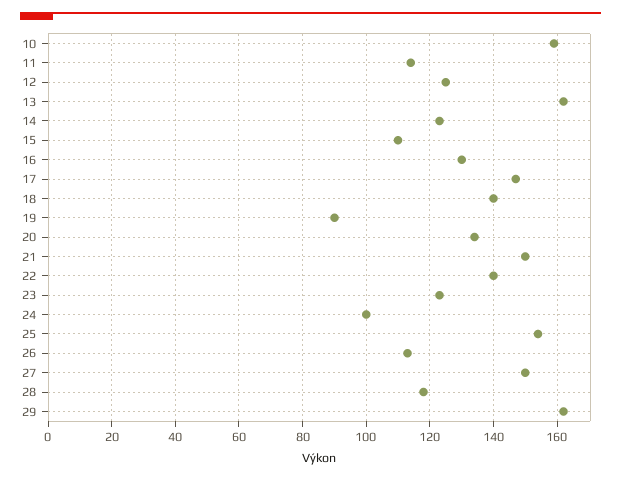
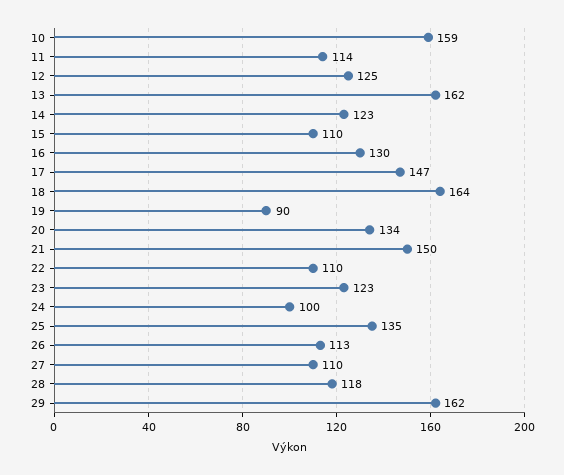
  {
    "10": 159,
    "11": 114,
    "12": 125,
    "13": 162,
    "14": 123,
    "15": 110,
    "16": 130,
    "17": 147,
-   "18": 140,
+   "18": 164,
    "19": 90,
    "20": 134,
    "21": 150,
-   "22": 140,
+   "22": 110,
    "23": 123,
    "24": 100,
-   "25": 155,
+   "25": 135,
    "26": 113,
-   "27": 150,
+   "27": 110,
    "28": 118,
    "29": 162
  }

